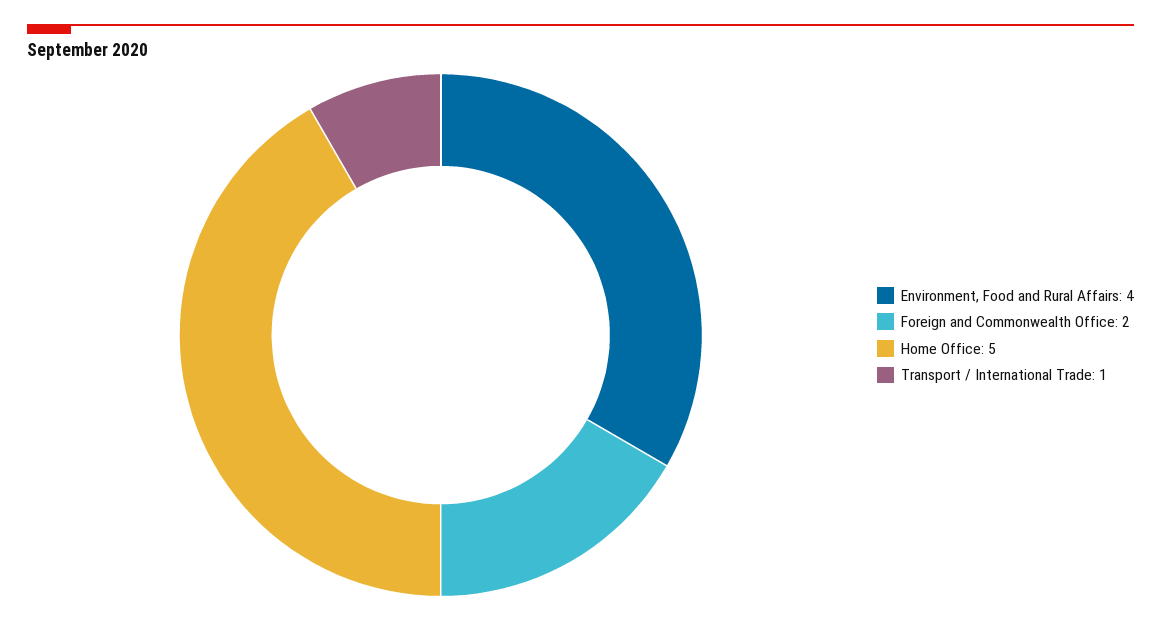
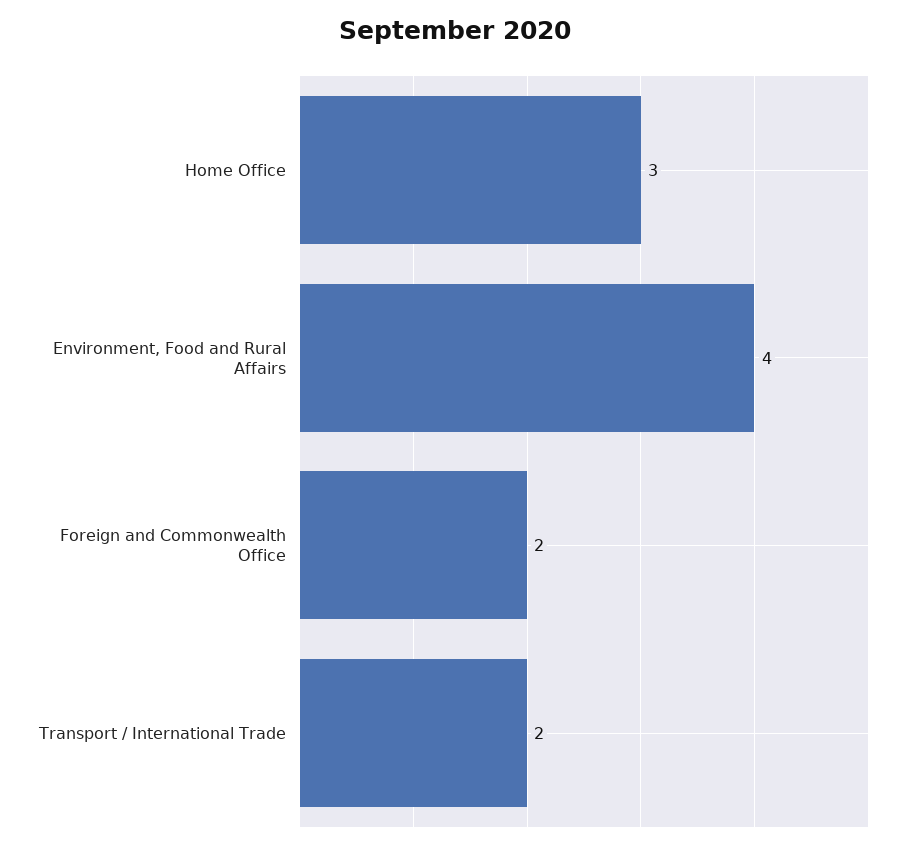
  {
    "Environment, Food and Rural Affairs": 4,
    "Foreign and Commonwealth Office": 2,
-   "Home Office": 5,
+   "Home Office": 3,
-   "Transport / International Trade": 1
+   "Transport / International Trade": 2
  }

